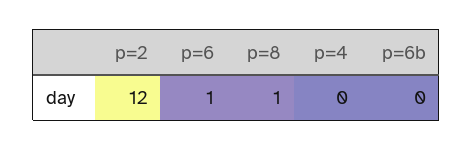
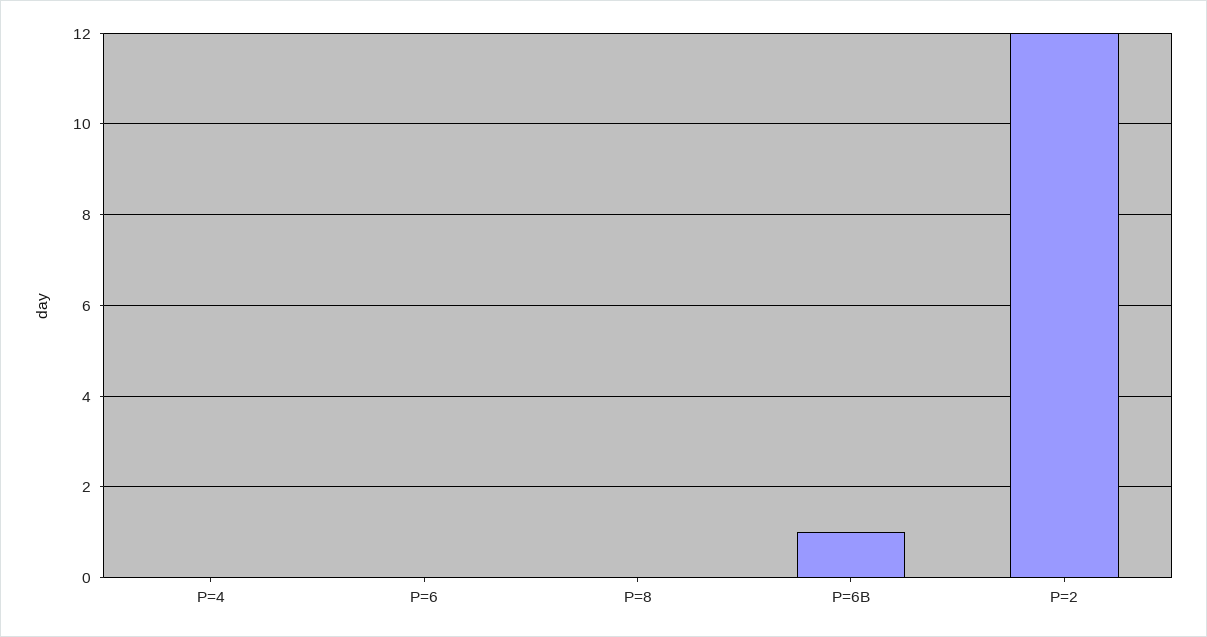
  {
    "p=2": 12,
-   "p=6": 1,
+   "p=6": 0,
-   "p=8": 1,
+   "p=8": 0,
    "p=4": 0,
-   "p=6b": 0
+   "p=6b": 1
  }

